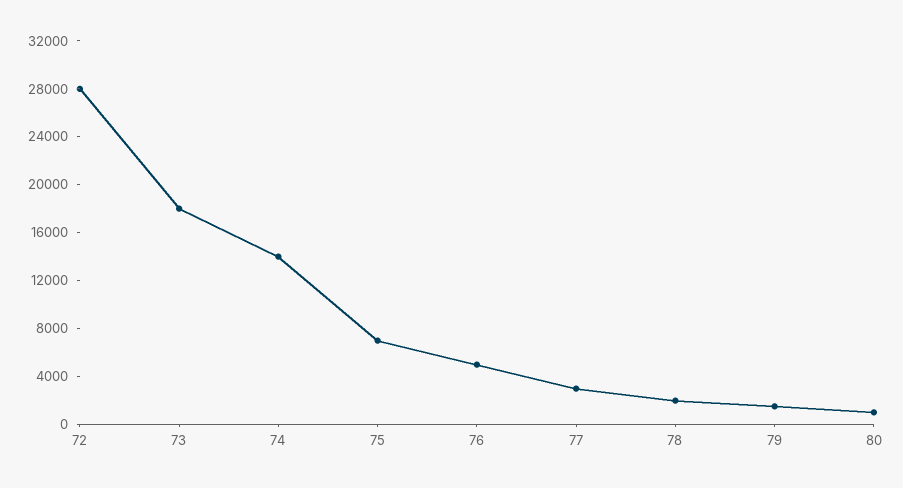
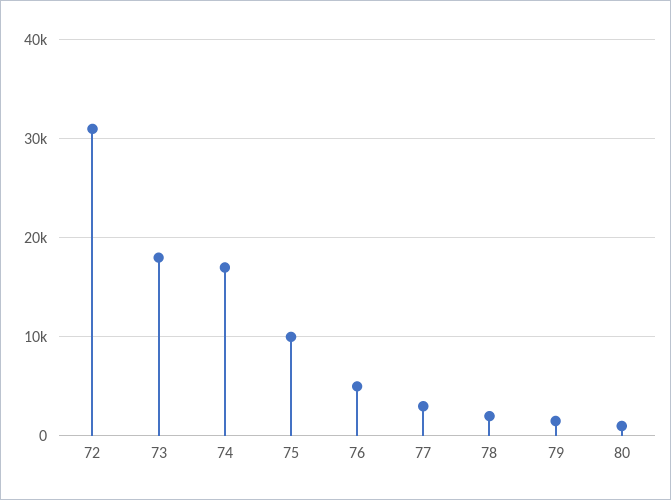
  {
-   "72": 28000,
+   "72": 31000,
    "73": 18000,
-   "74": 14000,
+   "74": 17000,
-   "75": 7000,
+   "75": 10000,
    "76": 5000,
    "77": 3000,
    "78": 2000,
    "79": 2000,
    "80": 1000
  }

